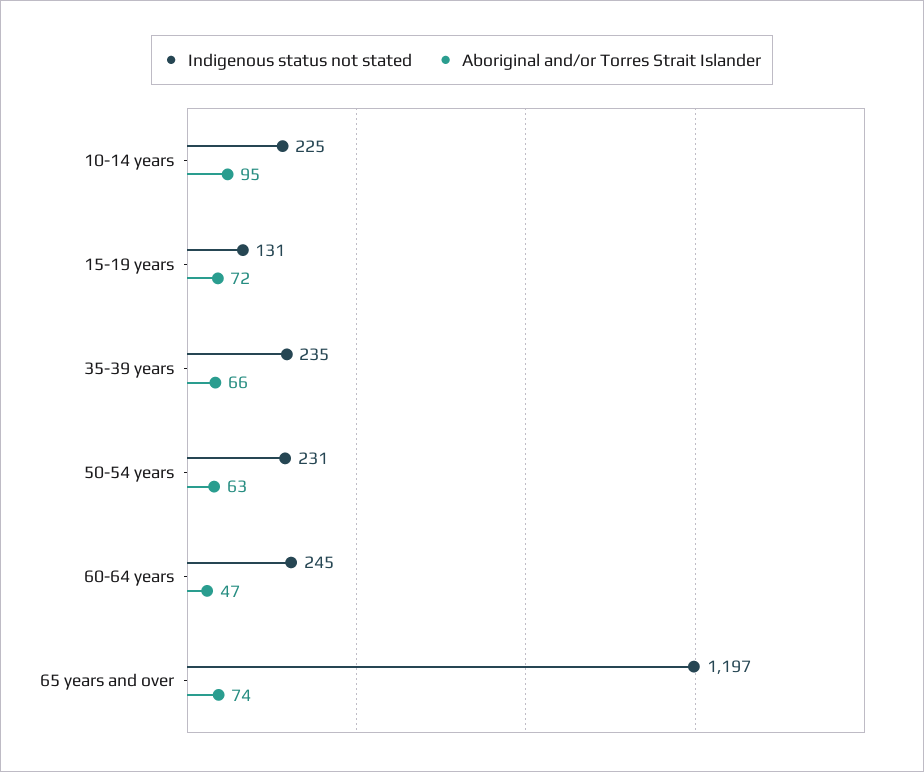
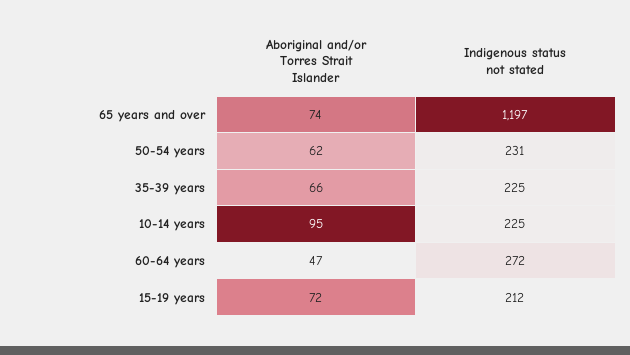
  {
    "Indigenous status not stated": {
      "10-14 years": 225,
-     "15-19 years": 131,
+     "15-19 years": 212,
-     "35-39 years": 235,
+     "35-39 years": 225,
      "50-54 years": 231,
-     "60-64 years": 245,
+     "60-64 years": 272,
      "65 years and over": 1197
    },
    "Aboriginal and/or Torres Strait Islander": {
      "10-14 years": 95,
      "15-19 years": 72,
      "35-39 years": 66,
-     "50-54 years": 63,
+     "50-54 years": 62,
      "60-64 years": 47,
      "65 years and over": 74
    }
  }

